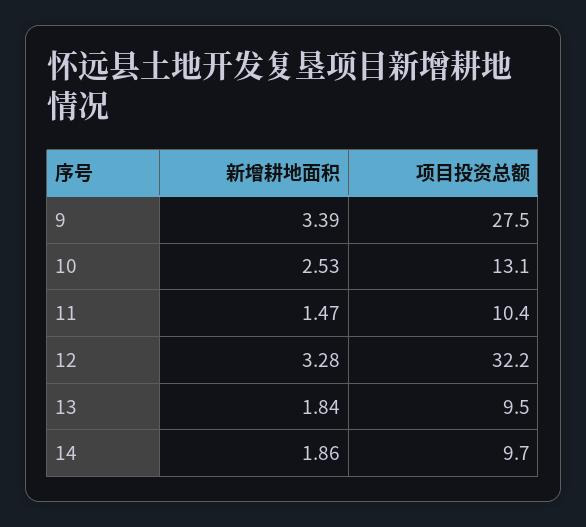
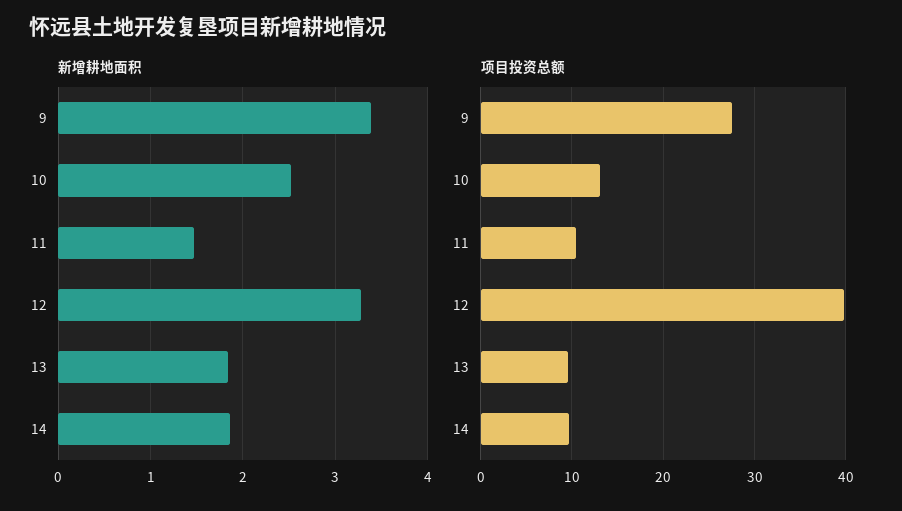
  {
    "新增耕地面积": {
      "9": 3.39,
      "10": 2.53,
      "11": 1.47,
      "12": 3.28,
      "13": 1.84,
      "14": 1.86
    },
    "项目投资总额": {
      "9": 27.5,
      "10": 13.1,
      "11": 10.4,
-     "12": 32.2,
+     "12": 40,
      "13": 9.5,
      "14": 9.7
    }
  }

